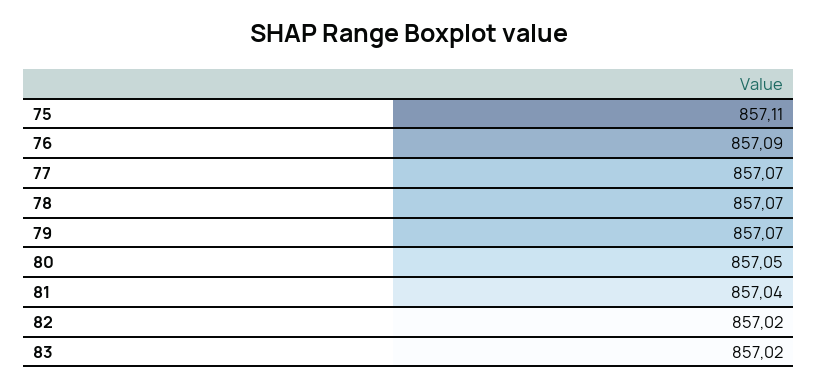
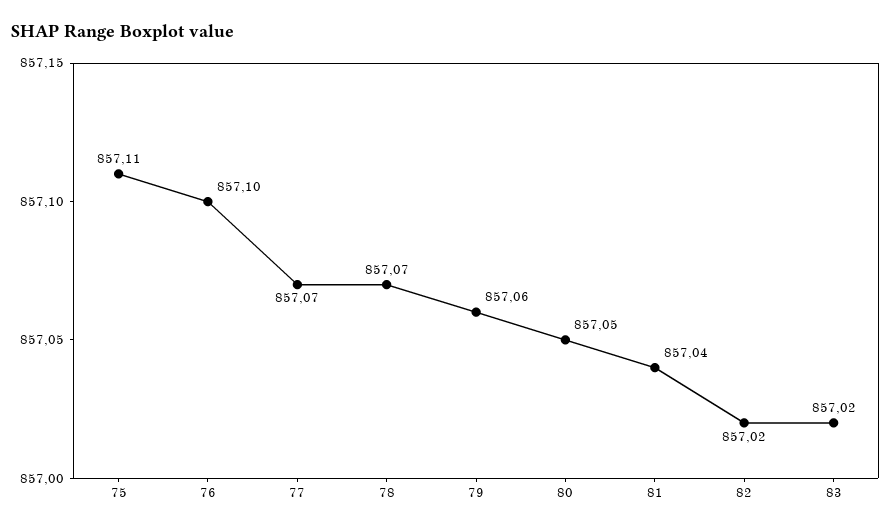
  {
    "75": 857.11,
-   "76": 857.09,
+   "76": 857.1,
    "77": 857.07,
    "78": 857.07,
-   "79": 857.07,
+   "79": 857.06,
    "80": 857.05,
    "81": 857.04,
    "82": 857.02,
    "83": 857.02
  }

